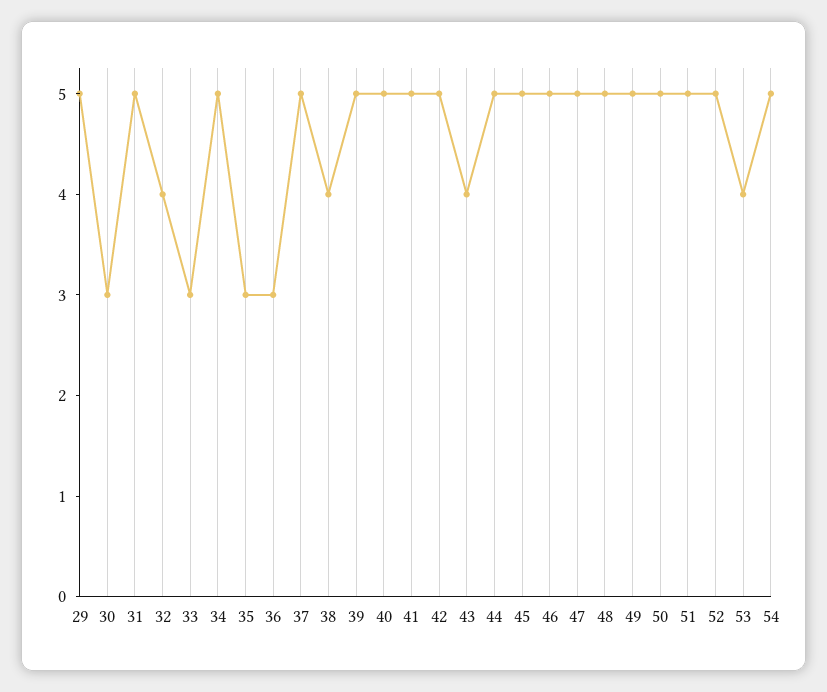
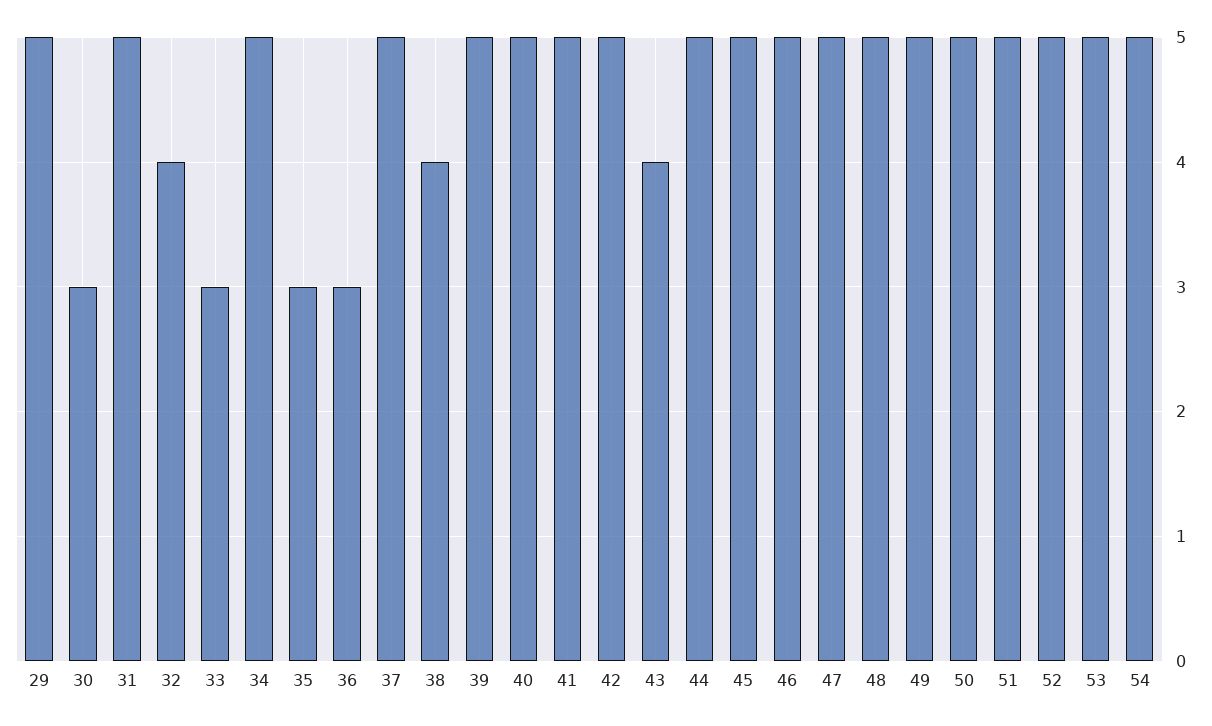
  {
    "29": 5,
    "30": 3,
    "31": 5,
    "32": 4,
    "33": 3,
    "34": 5,
    "35": 3,
    "36": 3,
    "37": 5,
    "38": 4,
    "39": 5,
    "40": 5,
    "41": 5,
    "42": 5,
    "43": 4,
    "44": 5,
    "45": 5,
    "46": 5,
    "47": 5,
    "48": 5,
    "49": 5,
    "50": 5,
    "51": 5,
    "52": 5,
-   "53": 4,
+   "53": 5,
    "54": 5
  }

